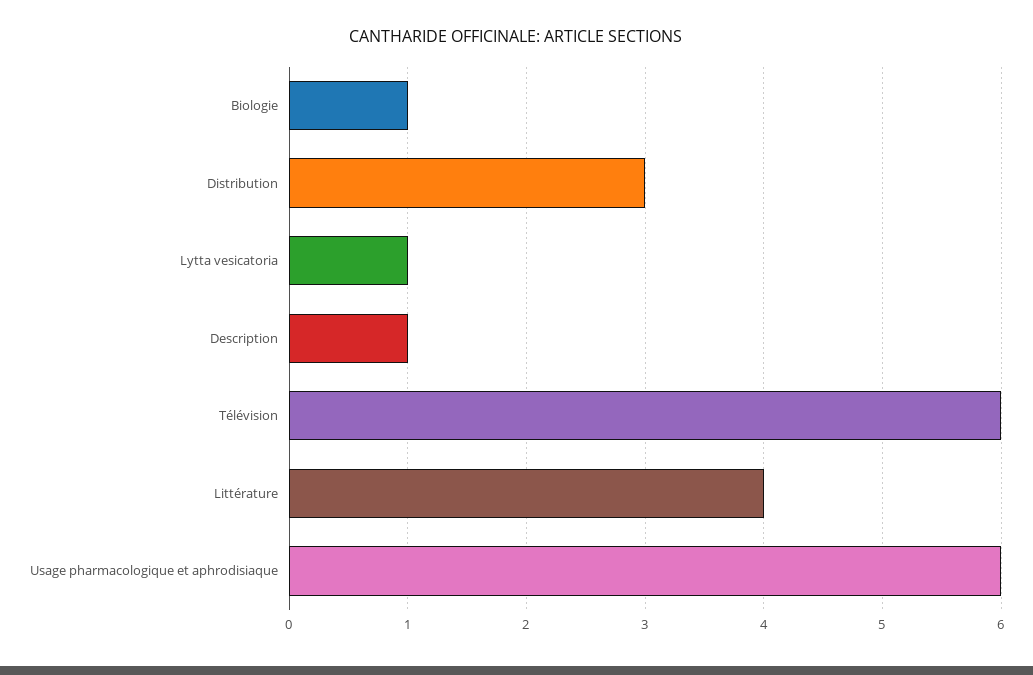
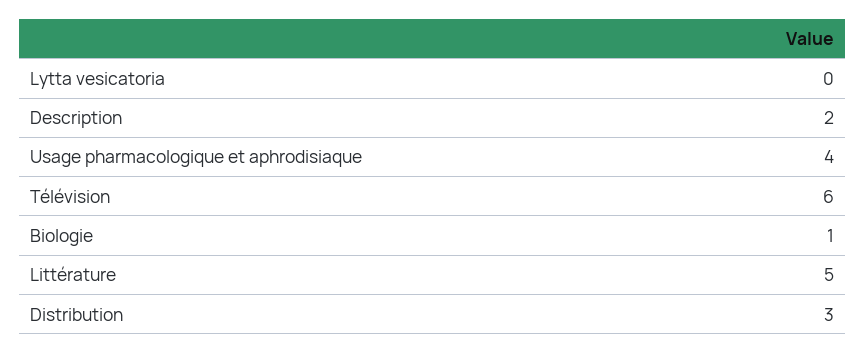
  {
    "Biologie": 1,
    "Distribution": 3,
-   "Lytta vesicatoria": 1,
+   "Lytta vesicatoria": 0,
-   "Description": 1,
+   "Description": 2,
    "Télévision": 6,
-   "Littérature": 4,
+   "Littérature": 5,
-   "Usage pharmacologique et aphrodisiaque": 6
+   "Usage pharmacologique et aphrodisiaque": 4
  }

